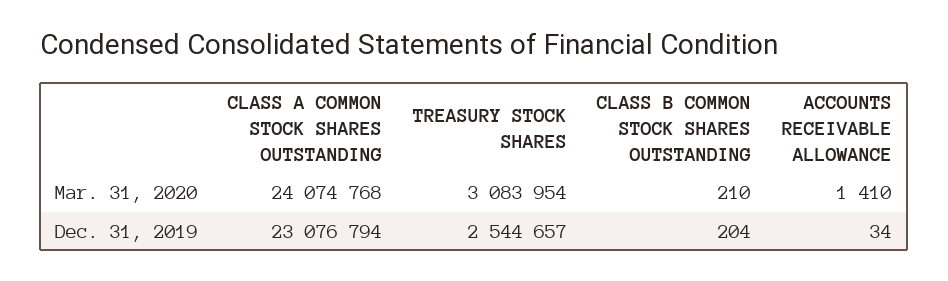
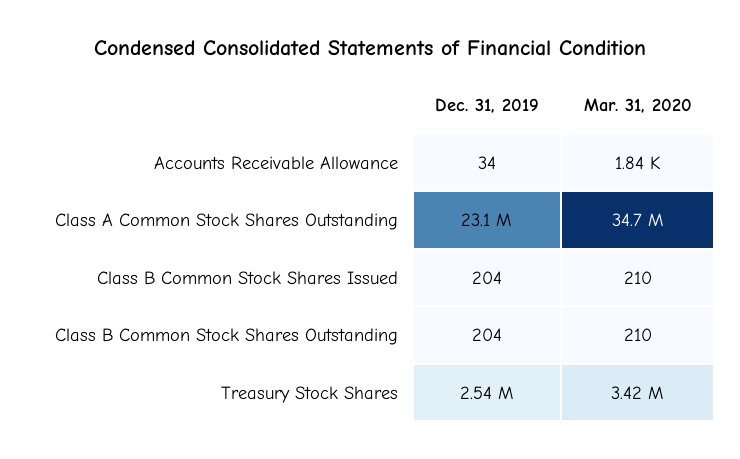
  {
    "CLASS A COMMON STOCK SHARES OUTSTANDING": {
-     "Mar. 31, 2020": 24074768,
+     "Mar. 31, 2020": 34700000,
      "Dec. 31, 2019": 23076794
    },
    "TREASURY STOCK SHARES": {
-     "Mar. 31, 2020": 3083954,
+     "Mar. 31, 2020": 3420000,
      "Dec. 31, 2019": 2544657
    },
    "CLASS B COMMON STOCK SHARES OUTSTANDING": {
      "Mar. 31, 2020": 210,
      "Dec. 31, 2019": 204
    },
    "ACCOUNTS RECEIVABLE ALLOWANCE": {
-     "Mar. 31, 2020": 1410,
+     "Mar. 31, 2020": 1840,
      "Dec. 31, 2019": 34
-   }
+   },
+   "Class B Common Stock Shares Issued": {
+     "Dec. 31, 2019": 204,
+     "Mar. 31, 2020": 210
+   }
  }

